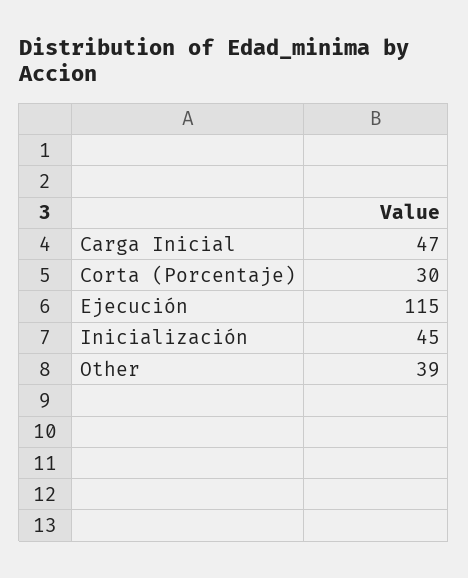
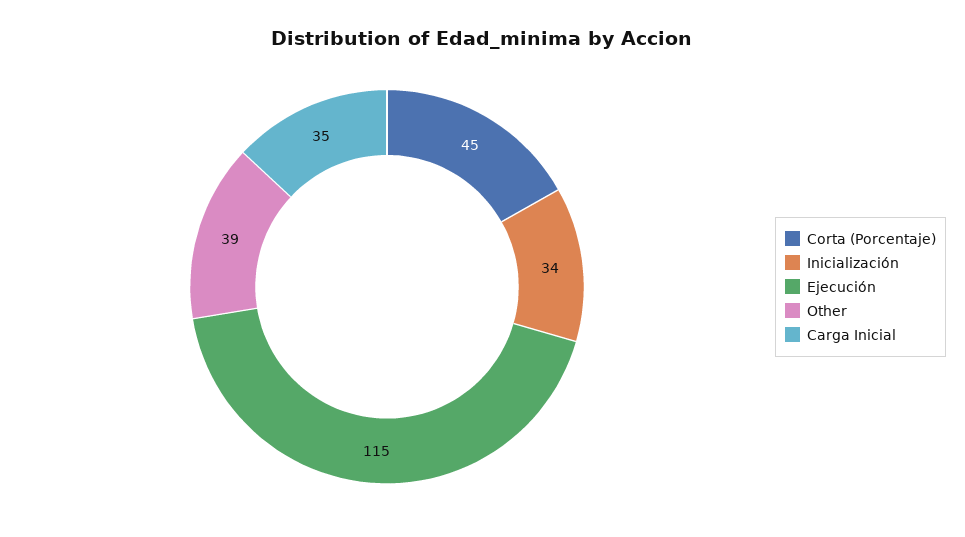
  {
-   "Carga Inicial": 47,
+   "Carga Inicial": 35,
-   "Corta (Porcentaje)": 30,
+   "Corta (Porcentaje)": 45,
    "Ejecución": 115,
-   "Inicialización": 45,
+   "Inicialización": 34,
    "Other": 39
  }

